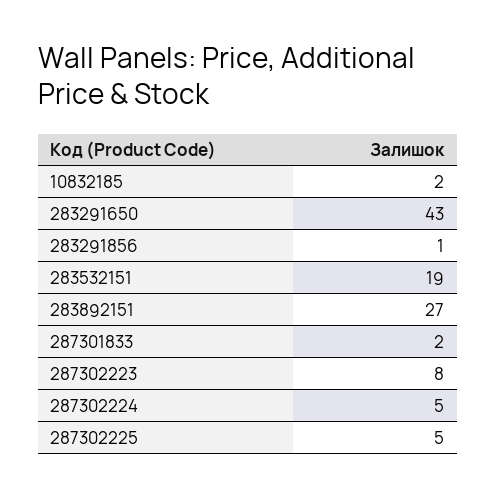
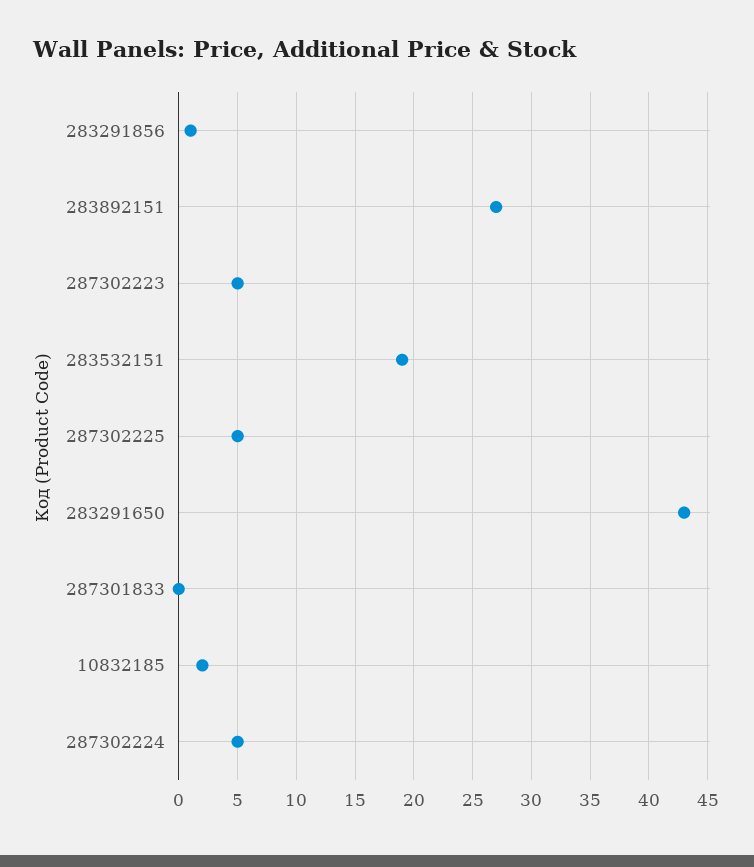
  {
    "10832185": 2,
    "283291650": 43,
    "283291856": 1,
    "283532151": 19,
    "283892151": 27,
-   "287301833": 2,
+   "287301833": 0,
-   "287302223": 8,
+   "287302223": 5,
    "287302224": 5,
    "287302225": 5
  }

